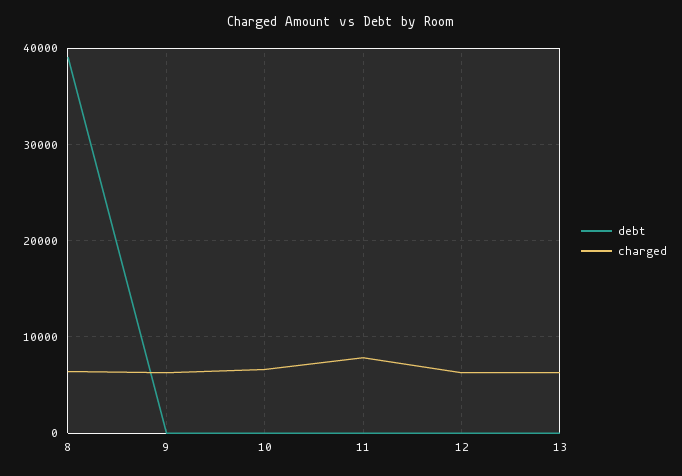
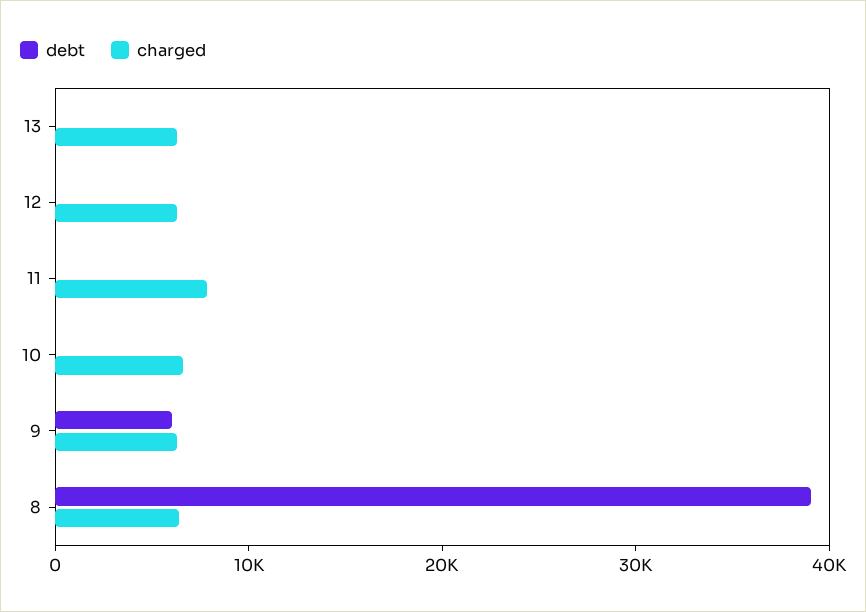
  {
    "debt": {
      "8": 39000,
-     "9": 0,
+     "9": 6000,
      "10": 0,
      "11": 0,
      "12": 0,
      "13": 0
    },
    "charged": {
      "8": 6000,
      "9": 6000,
      "10": 7000,
      "11": 8000,
      "12": 6000,
      "13": 6000
    }
  }

